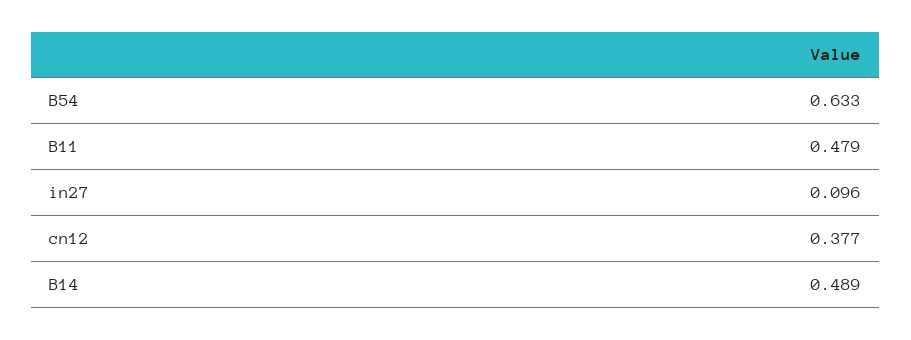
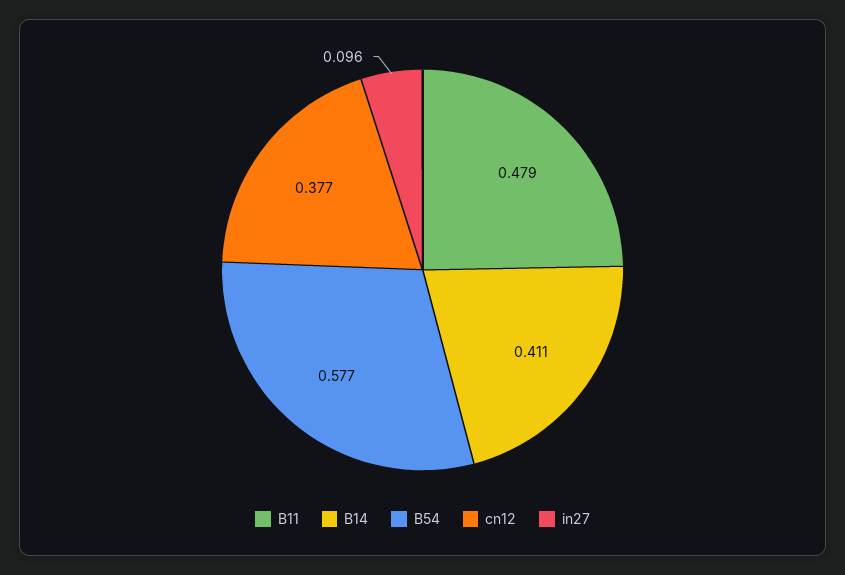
  {
-   "B54": 0.633,
+   "B54": 0.577,
    "B11": 0.479,
    "in27": 0.096,
    "cn12": 0.377,
-   "B14": 0.489
+   "B14": 0.411
  }

